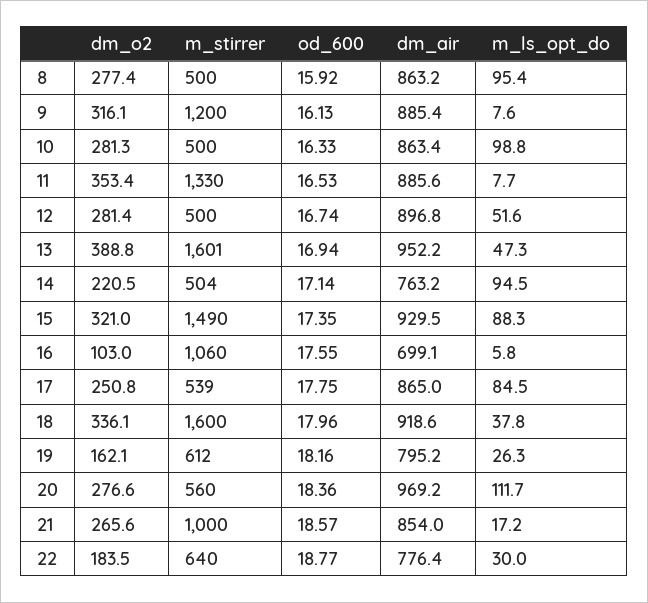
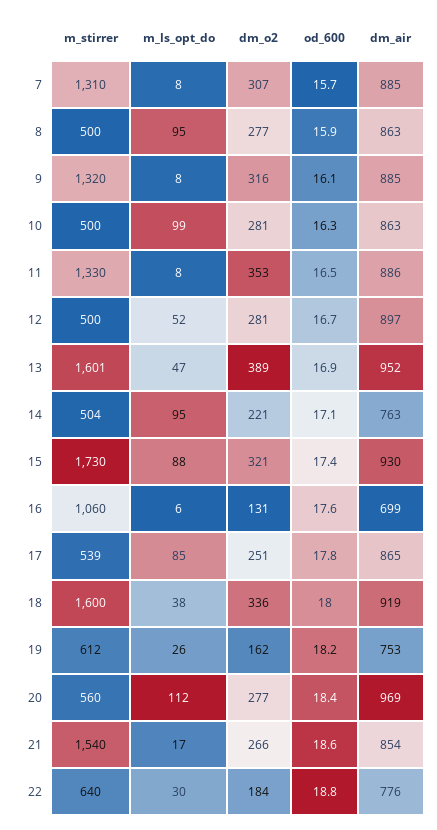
  {
    "dm_o2": {
      "8": 277.4,
      "9": 316.1,
      "10": 281.3,
      "11": 353.4,
      "12": 281.4,
      "13": 388.8,
      "14": 220.5,
      "15": 321,
-     "16": 103,
+     "16": 131,
      "17": 250.8,
      "18": 336.1,
      "19": 162.1,
      "20": 276.6,
      "21": 265.6,
-     "22": 183.5
+     "22": 183.5,
+     "7": 307
    },
    "m_stirrer": {
      "8": 500,
-     "9": 1200,
+     "9": 1320,
      "10": 500,
      "11": 1330,
      "12": 500,
      "13": 1601,
      "14": 504,
-     "15": 1490,
+     "15": 1730,
      "16": 1060,
      "17": 539,
      "18": 1600,
      "19": 612,
      "20": 560,
-     "21": 1000,
+     "21": 1540,
-     "22": 640
+     "22": 640,
+     "7": 1310
    },
    "od_600": {
      "8": 15.92,
      "9": 16.13,
      "10": 16.33,
      "11": 16.53,
      "12": 16.74,
      "13": 16.94,
      "14": 17.14,
      "15": 17.35,
      "16": 17.55,
      "17": 17.75,
      "18": 17.96,
      "19": 18.16,
      "20": 18.36,
      "21": 18.57,
-     "22": 18.77
+     "22": 18.77,
+     "7": 15.7
    },
    "dm_air": {
      "8": 863.2,
      "9": 885.4,
      "10": 863.4,
      "11": 885.6,
      "12": 896.8,
      "13": 952.2,
      "14": 763.2,
      "15": 929.5,
      "16": 699.1,
      "17": 865,
      "18": 918.6,
-     "19": 795.2,
+     "19": 753,
      "20": 969.2,
      "21": 854,
-     "22": 776.4
+     "22": 776.4,
+     "7": 885
    },
    "m_ls_opt_do": {
      "8": 95.4,
      "9": 7.6,
      "10": 98.8,
      "11": 7.7,
      "12": 51.6,
      "13": 47.3,
      "14": 94.5,
      "15": 88.3,
      "16": 5.8,
      "17": 84.5,
      "18": 37.8,
      "19": 26.3,
      "20": 111.7,
      "21": 17.2,
-     "22": 30
+     "22": 30,
+     "7": 8
    }
  }

